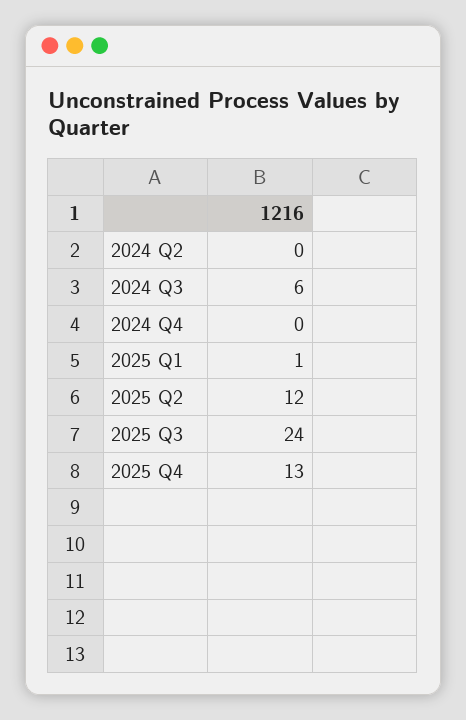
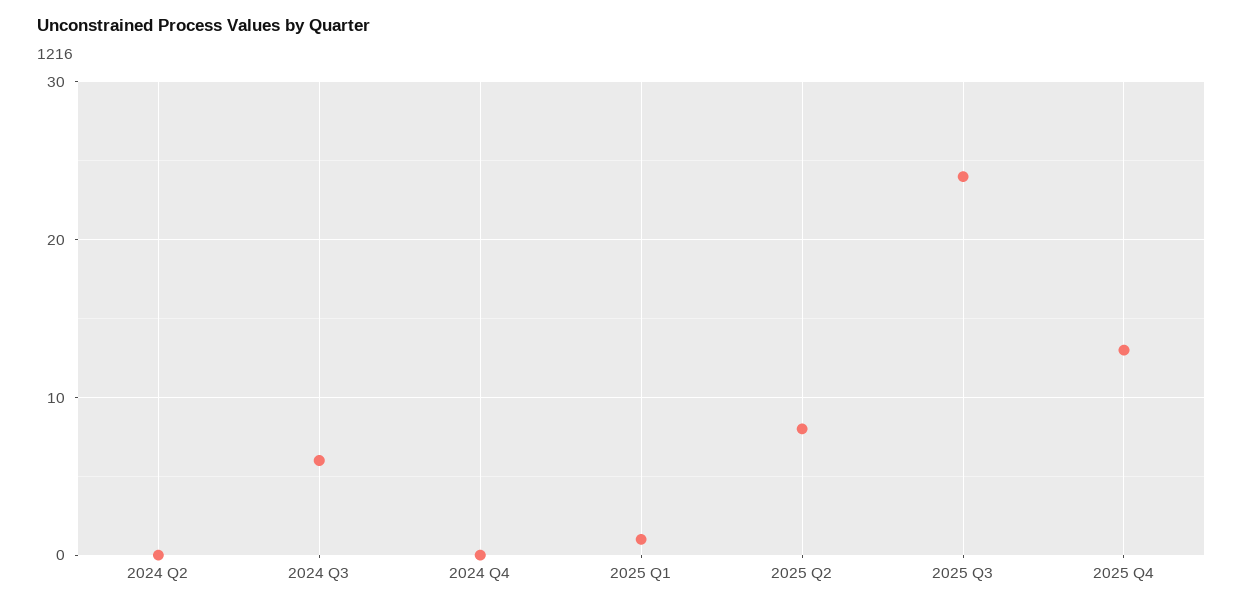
  {
    "2024 Q2": 0,
    "2024 Q3": 6,
    "2024 Q4": 0,
    "2025 Q1": 1,
-   "2025 Q2": 12,
+   "2025 Q2": 8,
    "2025 Q3": 24,
    "2025 Q4": 13
  }

